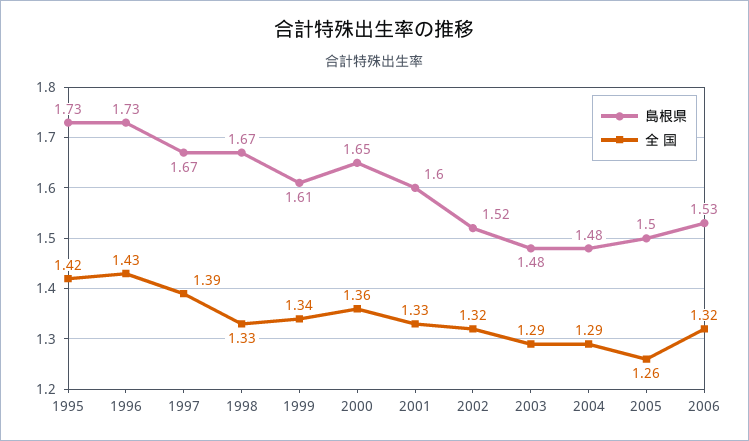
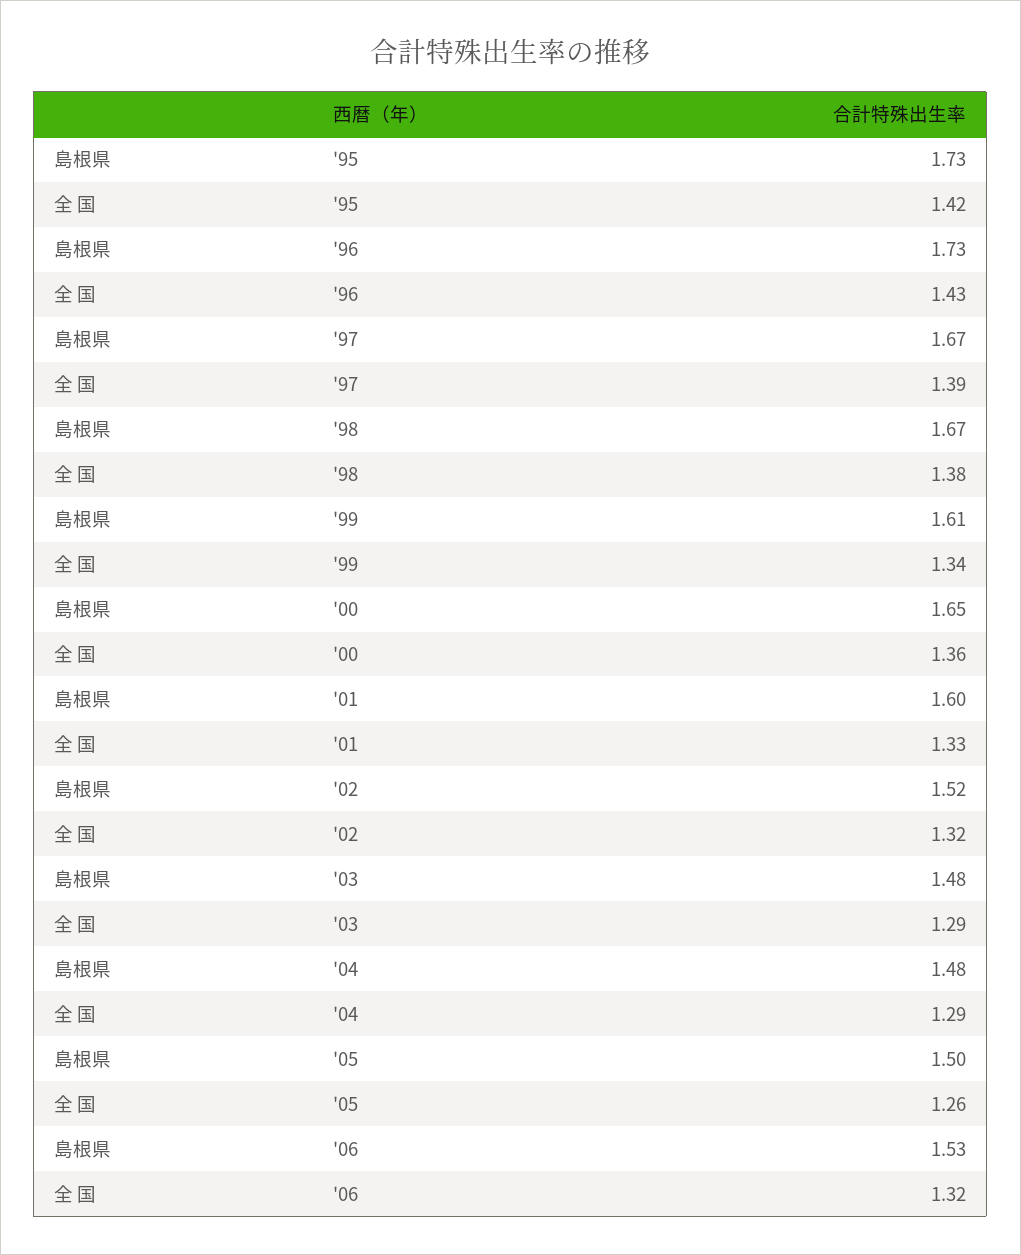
  {
    "島根県": {
      "1995": 1.73,
      "1996": 1.73,
      "1997": 1.67,
      "1998": 1.67,
      "1999": 1.61,
      "2000": 1.65,
      "2001": 1.6,
      "2002": 1.52,
      "2003": 1.48,
      "2004": 1.48,
      "2005": 1.5,
      "2006": 1.53
    },
    "全 国": {
      "1995": 1.42,
      "1996": 1.43,
      "1997": 1.39,
-     "1998": 1.33,
+     "1998": 1.38,
      "1999": 1.34,
      "2000": 1.36,
      "2001": 1.33,
      "2002": 1.32,
      "2003": 1.29,
      "2004": 1.29,
      "2005": 1.26,
      "2006": 1.32
    }
  }

